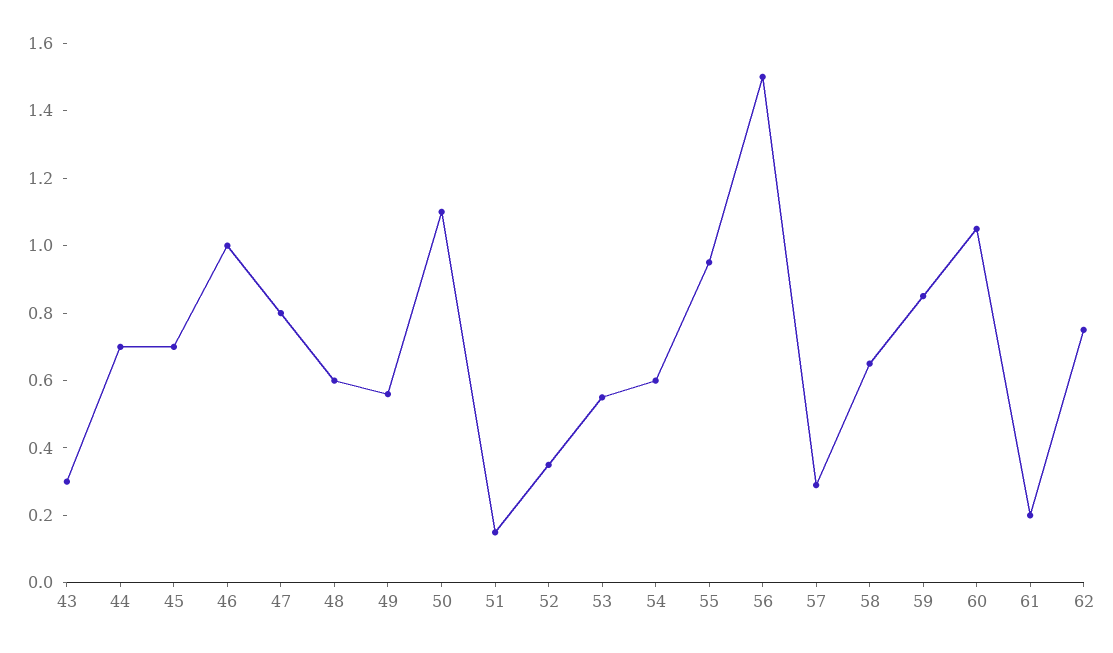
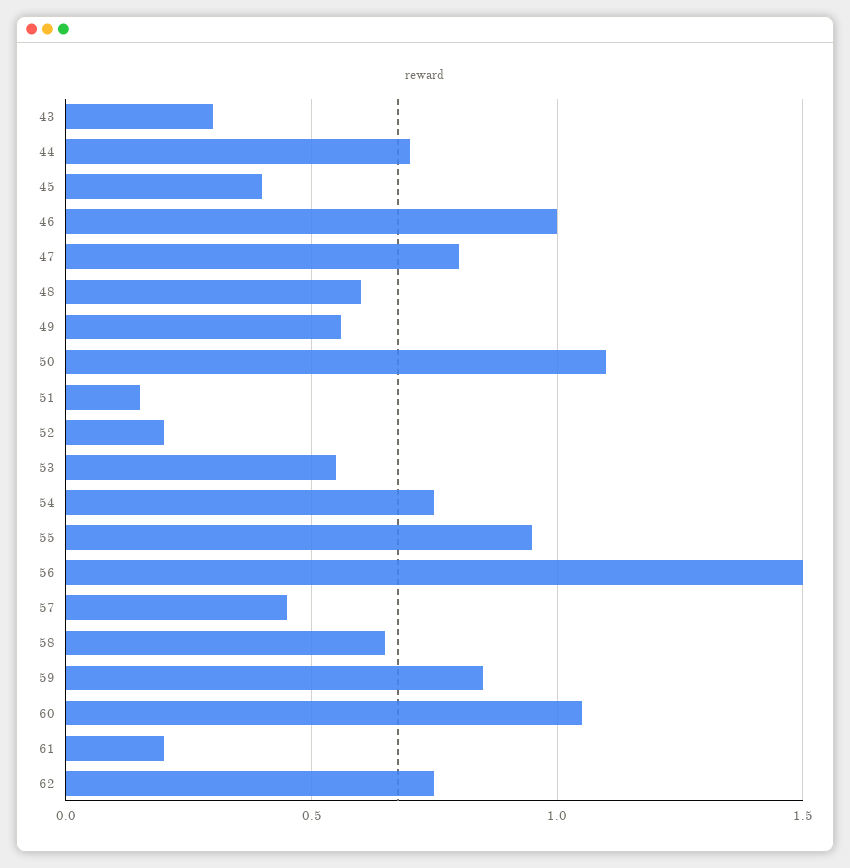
  {
    "43": 0.3,
    "44": 0.7,
-   "45": 0.7,
+   "45": 0.4,
    "46": 1,
    "47": 0.8,
    "48": 0.6,
    "49": 0.55,
    "50": 1.1,
    "51": 0.15,
-   "52": 0.35,
+   "52": 0.2,
    "53": 0.55,
-   "54": 0.6,
+   "54": 0.75,
    "55": 0.95,
    "56": 1.5,
-   "57": 0.3,
+   "57": 0.45,
    "58": 0.65,
    "59": 0.85,
    "60": 1.05,
    "61": 0.2,
    "62": 0.75
  }

